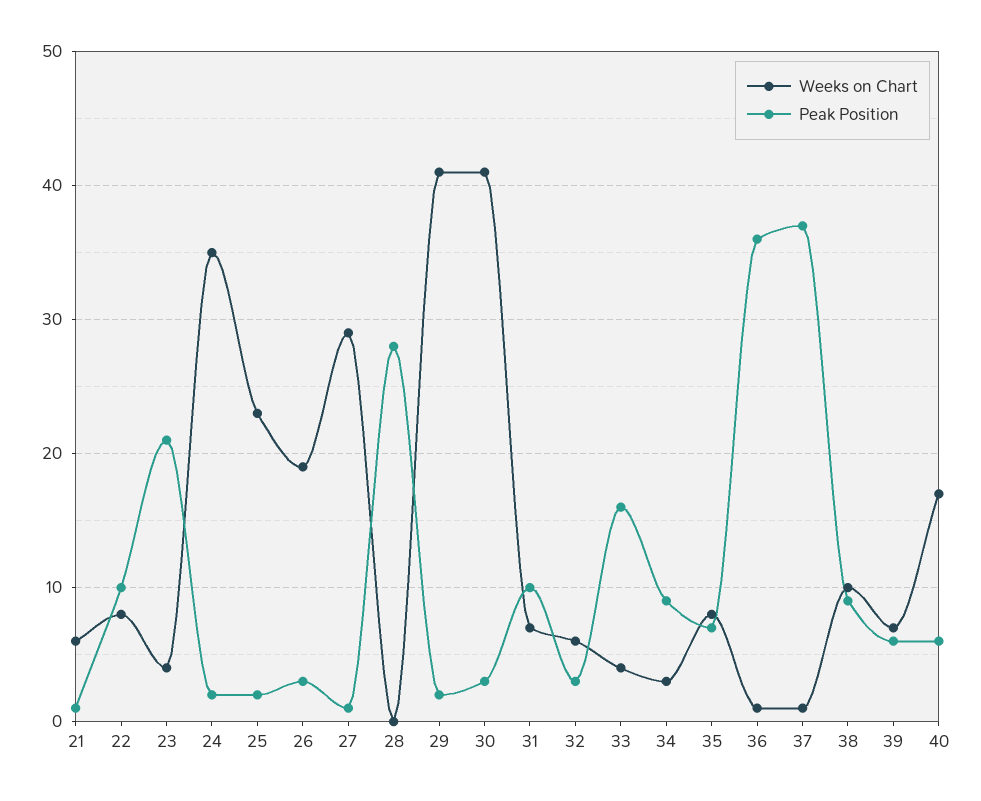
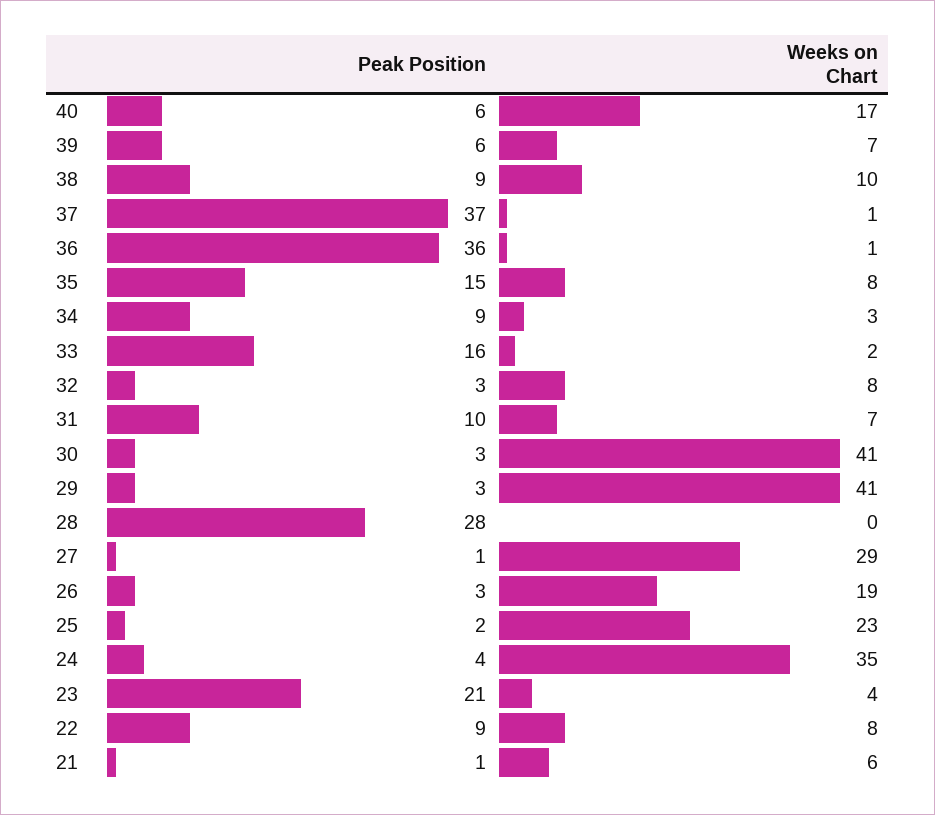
  {
    "Weeks on Chart": {
      "21": 6,
      "22": 8,
      "23": 4,
      "24": 35,
      "25": 23,
      "26": 19,
      "27": 29,
      "28": 0,
      "29": 41,
      "30": 41,
      "31": 7,
-     "32": 6,
+     "32": 8,
-     "33": 4,
+     "33": 2,
      "34": 3,
      "35": 8,
      "36": 1,
      "37": 1,
      "38": 10,
      "39": 7,
      "40": 17
    },
    "Peak Position": {
      "21": 1,
-     "22": 10,
+     "22": 9,
      "23": 21,
-     "24": 2,
+     "24": 4,
      "25": 2,
      "26": 3,
      "27": 1,
      "28": 28,
-     "29": 2,
+     "29": 3,
      "30": 3,
      "31": 10,
      "32": 3,
      "33": 16,
      "34": 9,
-     "35": 7,
+     "35": 15,
      "36": 36,
      "37": 37,
      "38": 9,
      "39": 6,
      "40": 6
    }
  }

